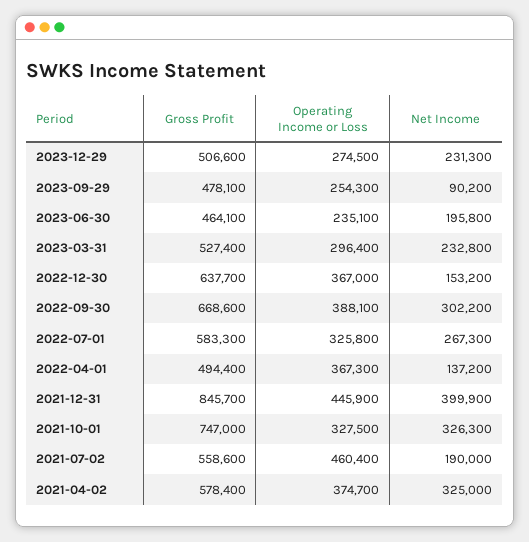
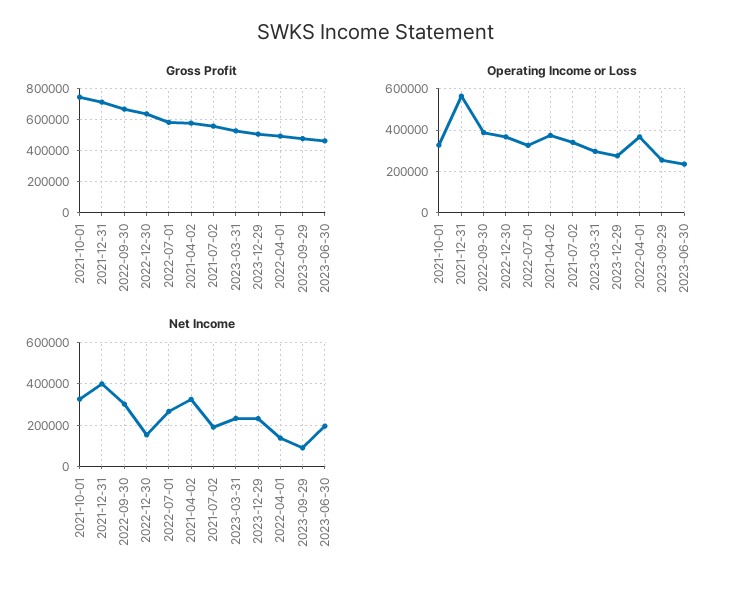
  {
    "Gross Profit": {
      "2023-12-29": 506600,
      "2023-09-29": 478100,
      "2023-06-30": 464100,
      "2023-03-31": 527400,
      "2022-12-30": 637700,
      "2022-09-30": 668600,
      "2022-07-01": 583300,
      "2022-04-01": 494400,
-     "2021-12-31": 845700,
+     "2021-12-31": 700000,
      "2021-10-01": 747000,
      "2021-07-02": 558600,
      "2021-04-02": 578400
    },
    "Operating Income or Loss": {
      "2023-12-29": 274500,
      "2023-09-29": 254300,
      "2023-06-30": 235100,
      "2023-03-31": 296400,
      "2022-12-30": 367000,
      "2022-09-30": 388100,
      "2022-07-01": 325800,
      "2022-04-01": 367300,
-     "2021-12-31": 445900,
+     "2021-12-31": 550000,
      "2021-10-01": 327500,
-     "2021-07-02": 460400,
+     "2021-07-02": 350000,
      "2021-04-02": 374700
    },
    "Net Income": {
      "2023-12-29": 231300,
      "2023-09-29": 90200,
      "2023-06-30": 195800,
      "2023-03-31": 232800,
      "2022-12-30": 153200,
      "2022-09-30": 302200,
      "2022-07-01": 267300,
      "2022-04-01": 137200,
      "2021-12-31": 399900,
      "2021-10-01": 326300,
      "2021-07-02": 190000,
      "2021-04-02": 325000
    }
  }

